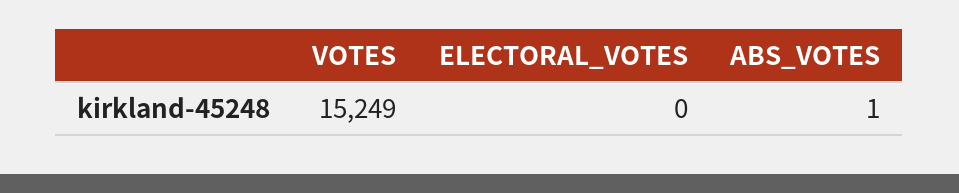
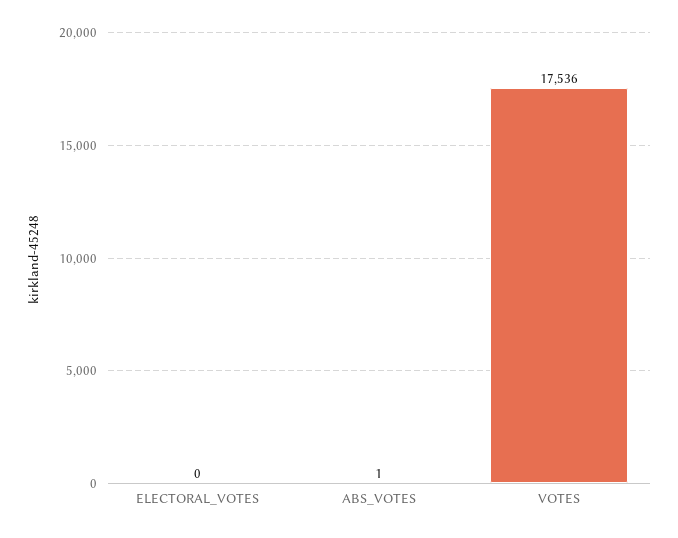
  {
-   "VOTES": 15249,
+   "VOTES": 17536,
    "ELECTORAL_VOTES": 0,
    "ABS_VOTES": 1
  }

